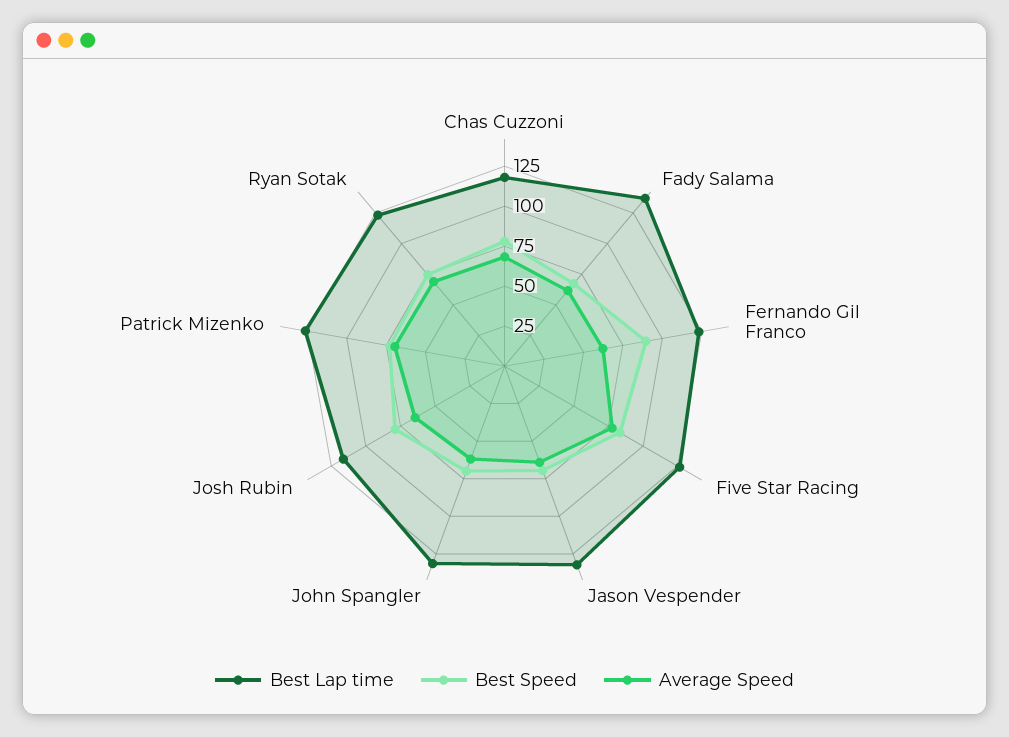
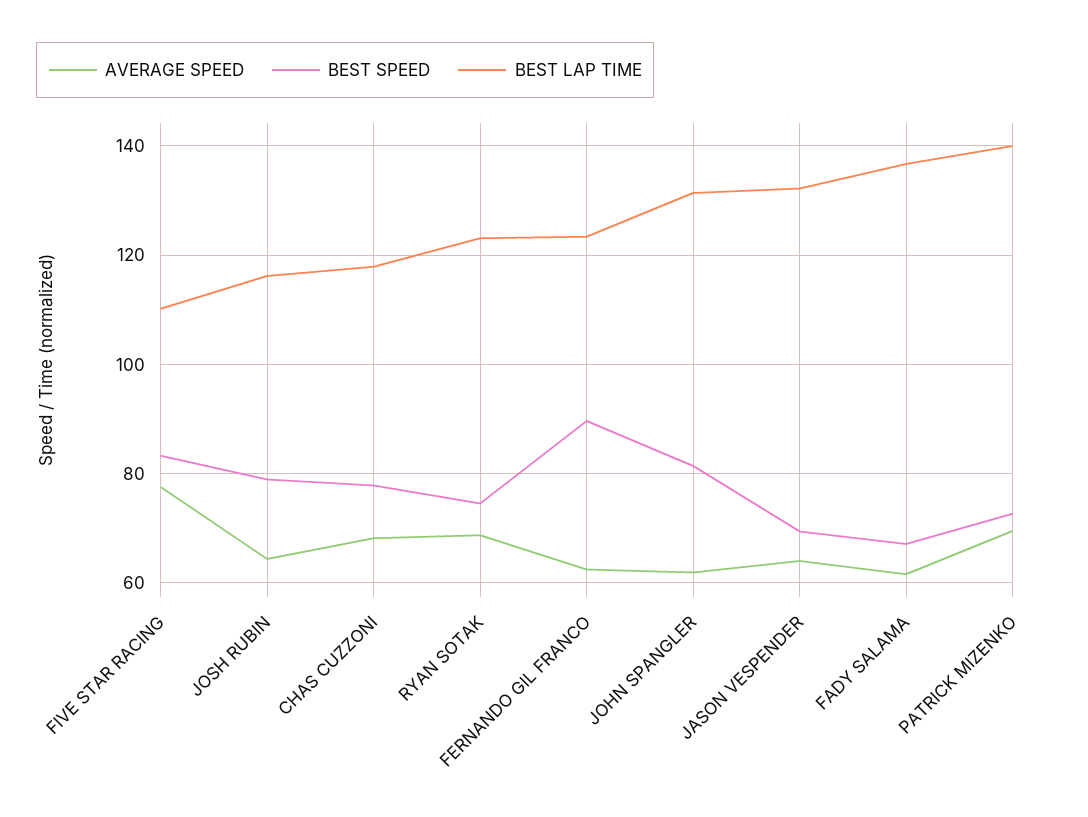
  {
    "Best Lap time": {
      "Chas Cuzzoni": 118,
      "Fady Salama": 136,
      "Fernando Gil Franco": 124,
-     "Five Star Racing": 125,
+     "Five Star Racing": 110,
      "Jason Vespender": 132,
      "John Spangler": 132,
      "Josh Rubin": 116,
-     "Patrick Mizenko": 125,
+     "Patrick Mizenko": 140,
      "Ryan Sotak": 124
    },
    "Best Speed": {
      "Chas Cuzzoni": 78,
      "Fady Salama": 68,
      "Fernando Gil Franco": 90,
      "Five Star Racing": 84,
      "Jason Vespender": 70,
-     "John Spangler": 70,
+     "John Spangler": 82,
      "Josh Rubin": 78,
      "Patrick Mizenko": 72,
      "Ryan Sotak": 74
    },
    "Average Speed": {
      "Chas Cuzzoni": 68,
      "Fady Salama": 62,
      "Fernando Gil Franco": 62,
      "Five Star Racing": 78,
      "Jason Vespender": 64,
      "John Spangler": 62,
      "Josh Rubin": 64,
      "Patrick Mizenko": 70,
      "Ryan Sotak": 68
    }
  }

